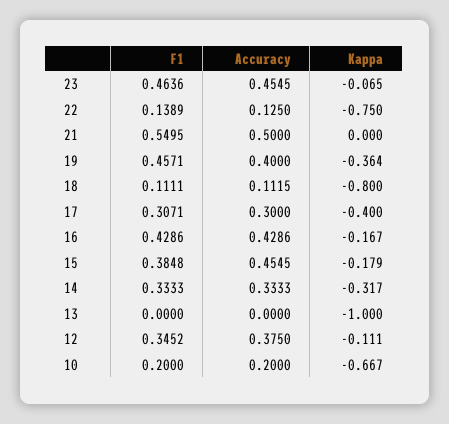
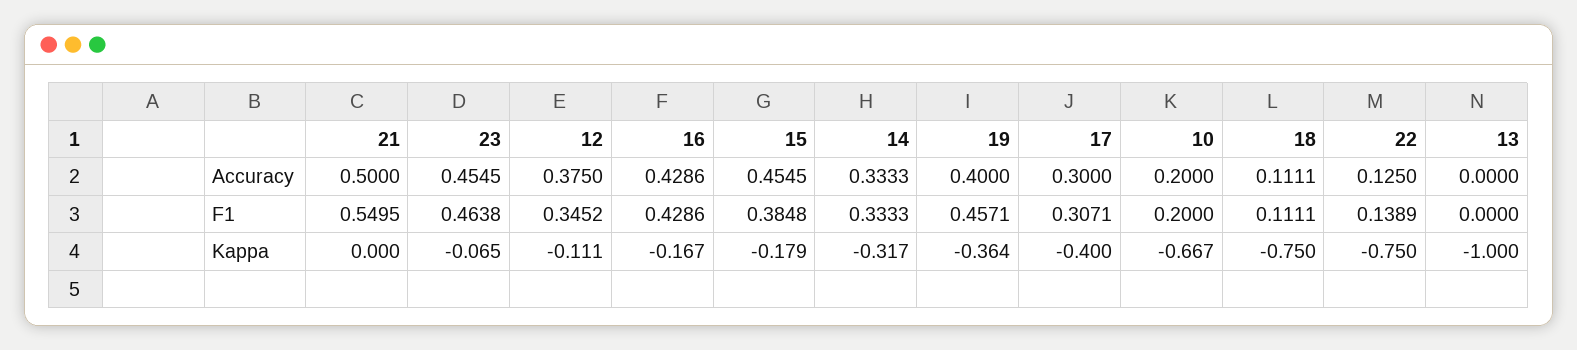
  {
    "F1": {
-     "23": 0.4636,
+     "23": 0.4638,
      "22": 0.1389,
      "21": 0.5495,
      "19": 0.4571,
      "18": 0.1111,
      "17": 0.3071,
      "16": 0.4286,
      "15": 0.3848,
      "14": 0.3333,
      "13": 0,
      "12": 0.3452,
      "10": 0.2
    },
    "Accuracy": {
      "23": 0.4545,
      "22": 0.125,
      "21": 0.5,
      "19": 0.4,
-     "18": 0.1115,
+     "18": 0.1111,
      "17": 0.3,
      "16": 0.4286,
      "15": 0.4545,
      "14": 0.3333,
      "13": 0,
      "12": 0.375,
      "10": 0.2
    },
    "Kappa": {
      "23": -0.065,
      "22": -0.75,
      "21": 0,
      "19": -0.364,
-     "18": -0.8,
+     "18": -0.75,
      "17": -0.4,
      "16": -0.167,
      "15": -0.179,
      "14": -0.317,
      "13": -1,
      "12": -0.111,
      "10": -0.667
    }
  }

